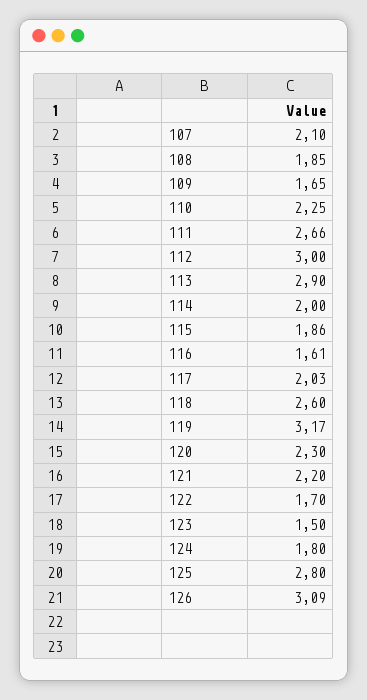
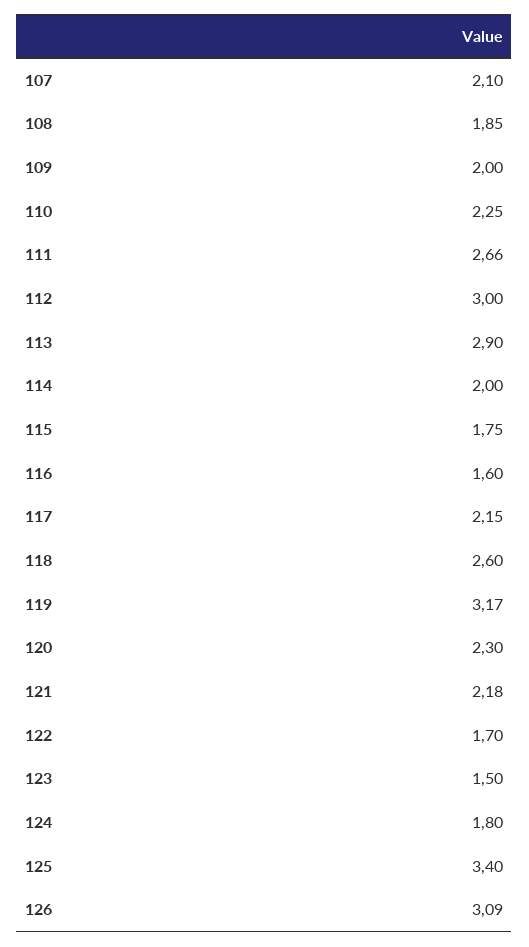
  {
    "107": 2.1,
    "108": 1.85,
-   "109": 1.65,
+   "109": 2,
    "110": 2.25,
    "111": 2.66,
    "112": 3,
    "113": 2.9,
    "114": 2,
-   "115": 1.86,
+   "115": 1.75,
-   "116": 1.61,
+   "116": 1.6,
-   "117": 2.03,
+   "117": 2.15,
    "118": 2.6,
    "119": 3.17,
    "120": 2.3,
-   "121": 2.2,
+   "121": 2.18,
    "122": 1.7,
    "123": 1.5,
    "124": 1.8,
-   "125": 2.8,
+   "125": 3.4,
    "126": 3.09
  }

